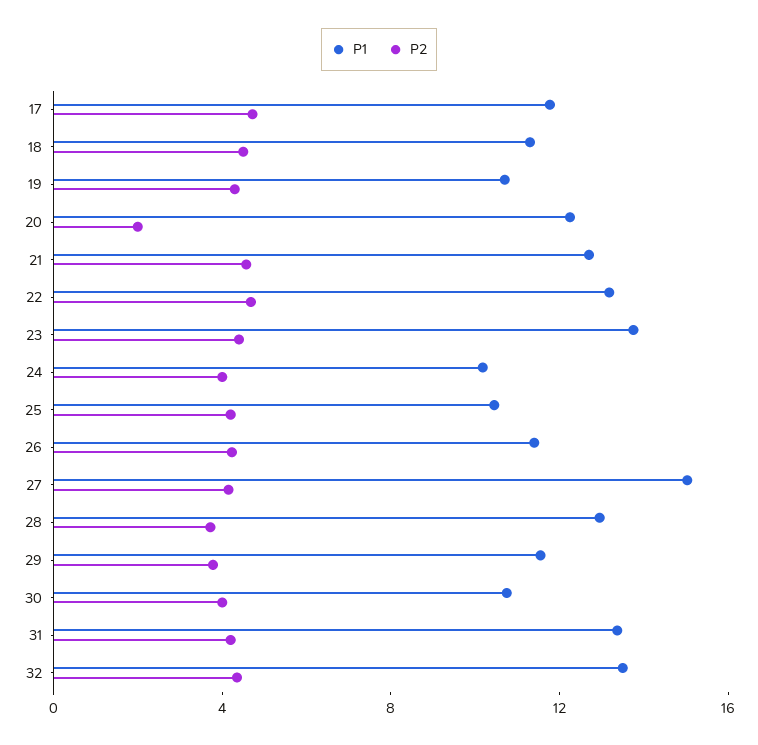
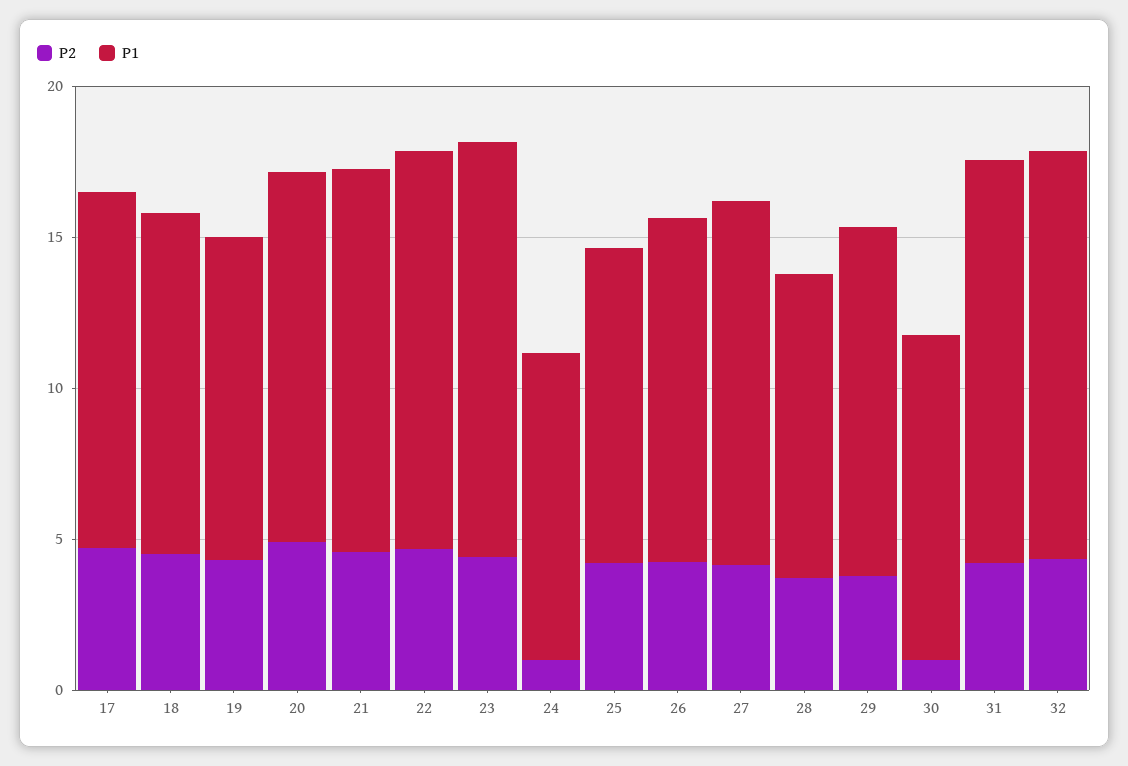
  {
    "P1": {
      "17": 12,
      "18": 11,
      "19": 11,
      "20": 12,
      "21": 13,
      "22": 13,
      "23": 14,
      "24": 10,
      "25": 10,
      "26": 11,
-     "27": 15,
+     "27": 12,
-     "28": 13,
+     "28": 10,
      "29": 12,
      "30": 11,
      "31": 13,
      "32": 14
    },
    "P2": {
      "17": 5,
      "18": 5,
      "19": 4,
-     "20": 2,
+     "20": 5,
      "21": 5,
      "22": 5,
      "23": 4,
-     "24": 4,
+     "24": 1,
      "25": 4,
      "26": 4,
      "27": 4,
      "28": 4,
      "29": 4,
-     "30": 4,
+     "30": 1,
      "31": 4,
      "32": 4
    }
  }

